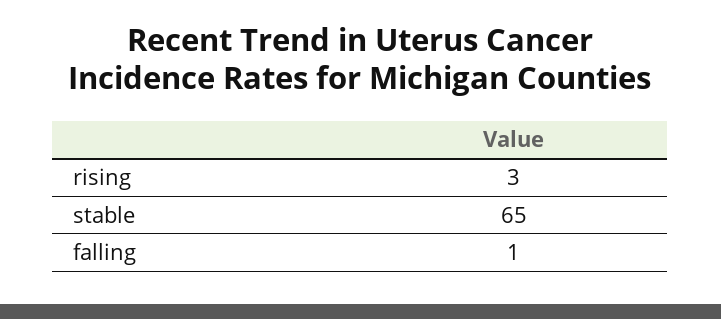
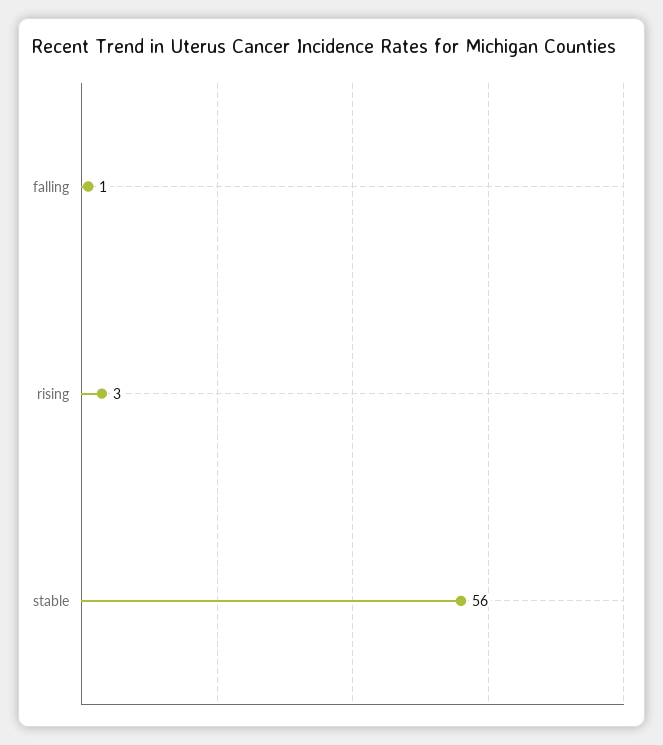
  {
    "rising": 3,
-   "stable": 65,
+   "stable": 56,
    "falling": 1
  }

